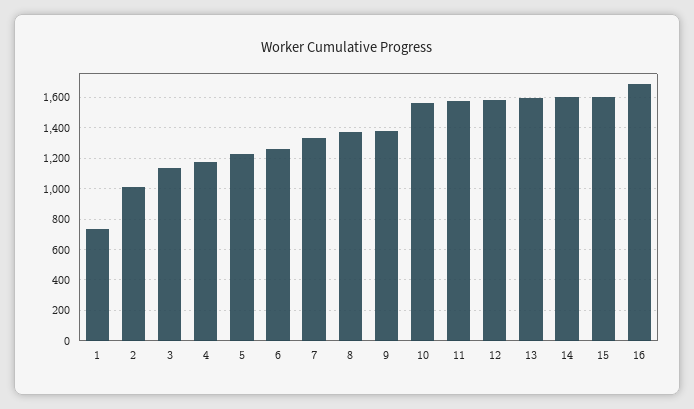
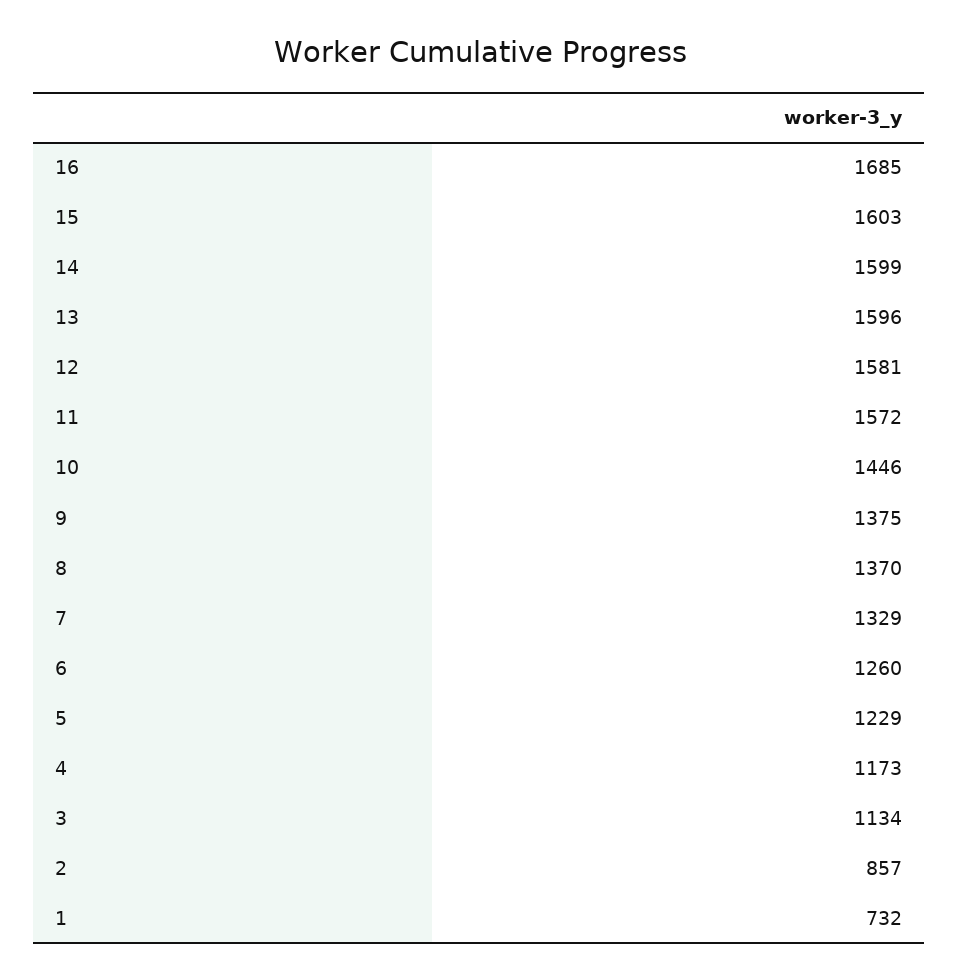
  {
    "1": 732,
-   "2": 1000,
+   "2": 857,
    "3": 1134,
    "4": 1173,
    "5": 1229,
    "6": 1260,
    "7": 1329,
    "8": 1370,
    "9": 1375,
-   "10": 1550,
+   "10": 1446,
    "11": 1572,
    "12": 1581,
    "13": 1596,
    "14": 1599,
    "15": 1603,
    "16": 1685
  }

